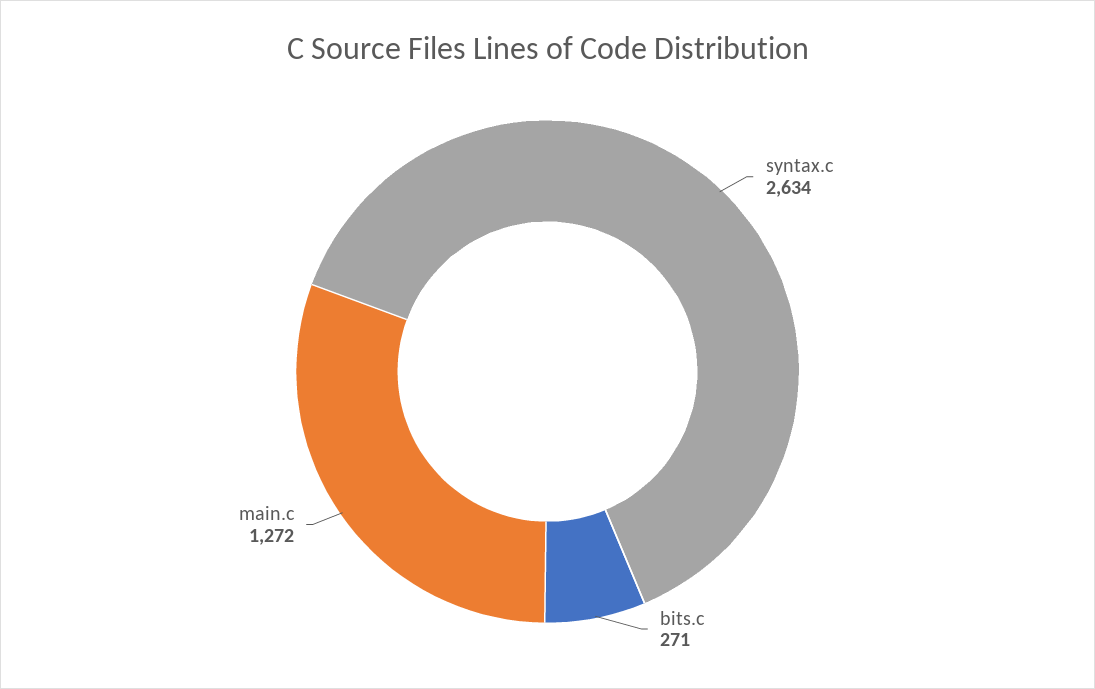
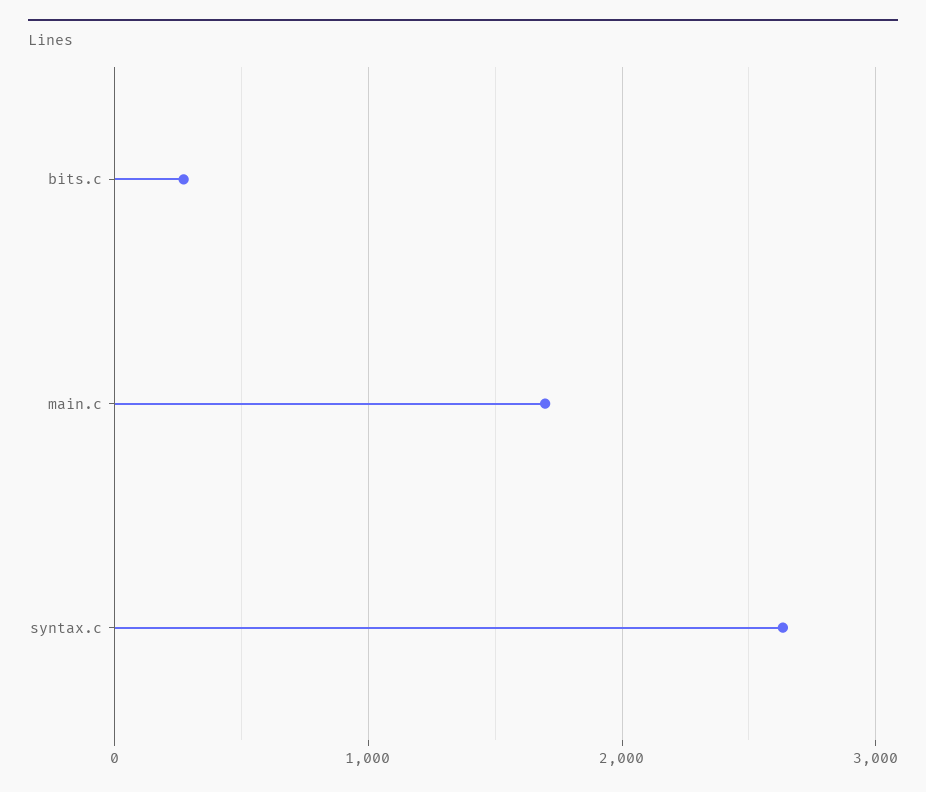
  {
    "syntax.c": 2634,
    "bits.c": 271,
-   "main.c": 1272
+   "main.c": 1700
  }

